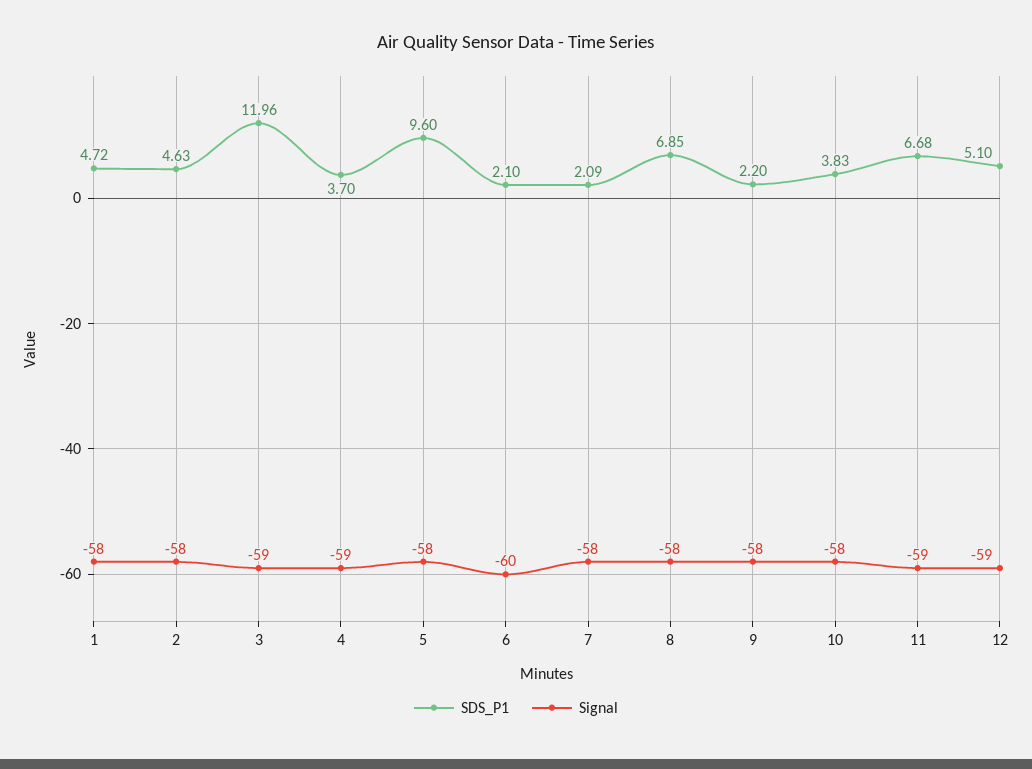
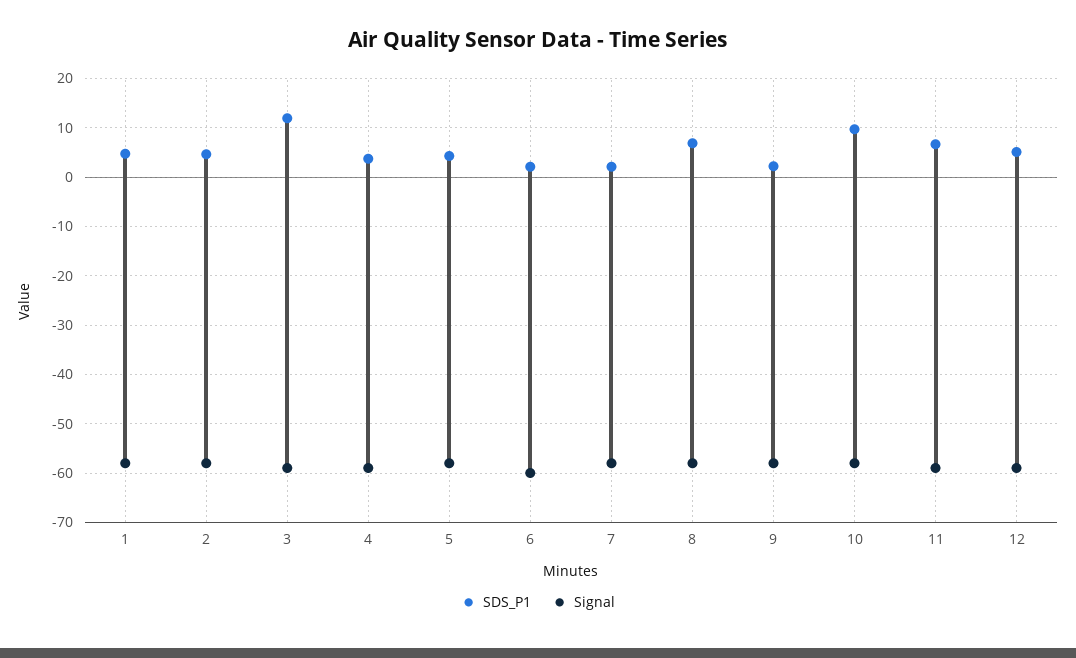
  {
    "SDS_P1": {
      "1": 4.72,
      "2": 4.63,
      "3": 11.96,
      "4": 3.7,
-     "5": 9.6,
+     "5": 4,
      "6": 2.1,
      "7": 2.09,
      "8": 6.85,
      "9": 2.2,
-     "10": 3.83,
+     "10": 10,
      "11": 6.68,
      "12": 5.1
    },
    "Signal": {
      "1": -58,
      "2": -58,
      "3": -59,
      "4": -59,
      "5": -58,
      "6": -60,
      "7": -58,
      "8": -58,
      "9": -58,
      "10": -58,
      "11": -59,
      "12": -59
    }
  }

